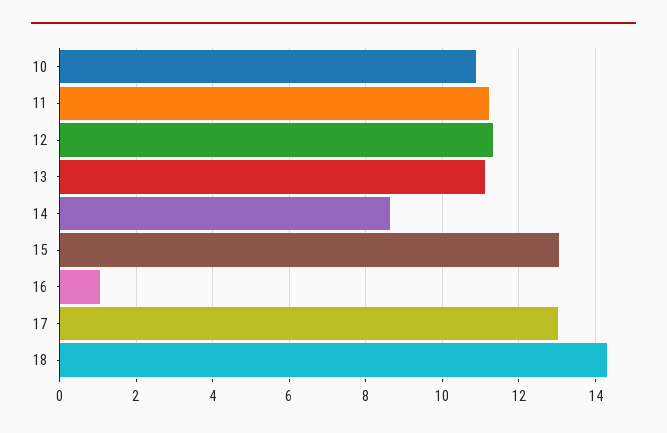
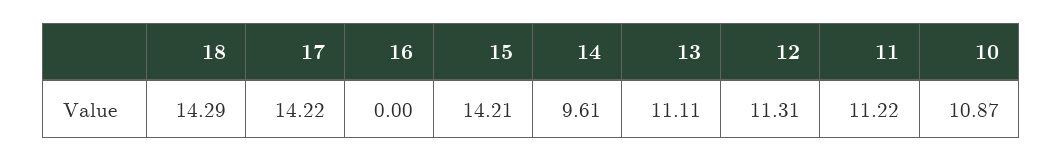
  {
    "10": 10.87,
    "11": 11.22,
    "12": 11.31,
    "13": 11.11,
-   "14": 8.6,
+   "14": 9.61,
-   "15": 13,
+   "15": 14.21,
-   "16": 1,
+   "16": 0,
-   "17": 13,
+   "17": 14.22,
    "18": 14.29
  }

